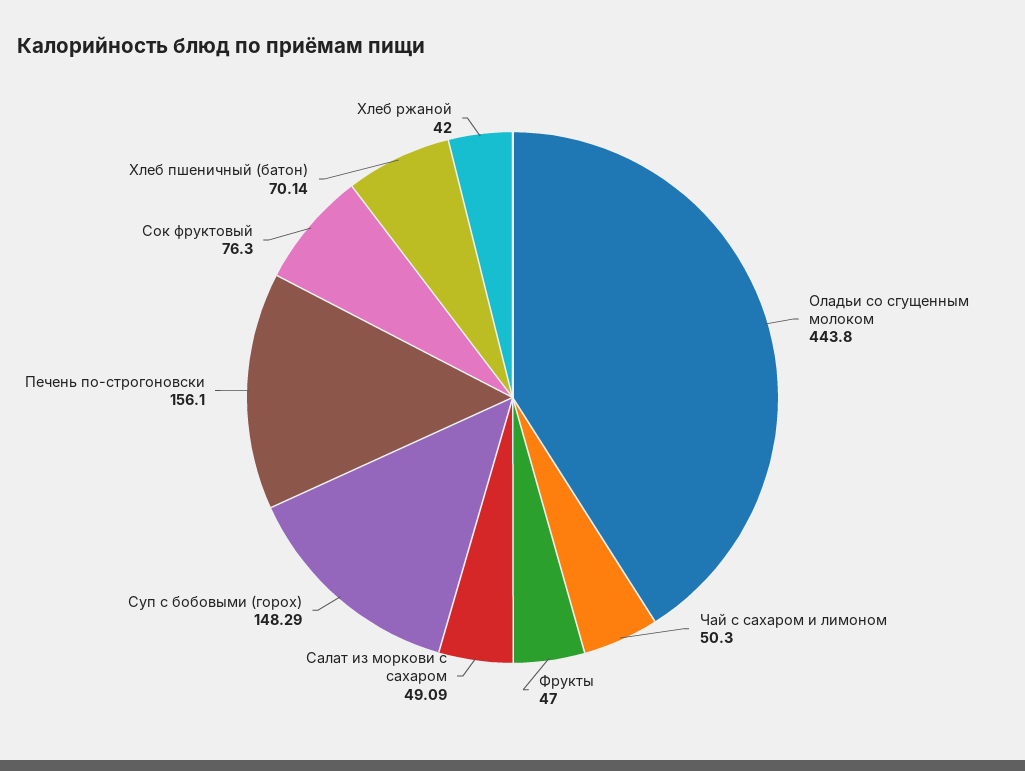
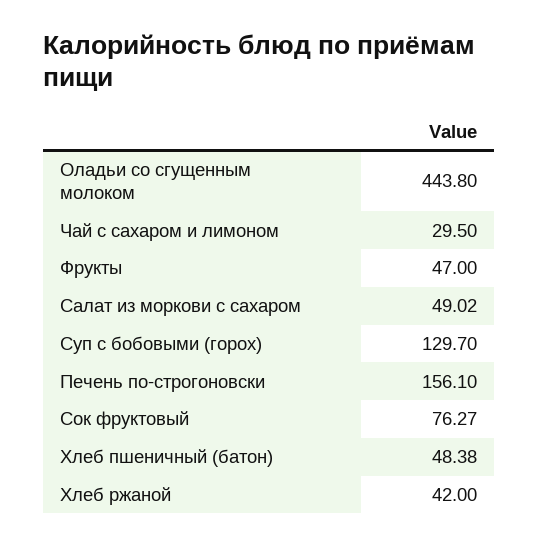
  {
    "Оладьи со сгущенным молоком": 443.8,
-   "Чай с сахаром и лимоном": 50.3,
+   "Чай с сахаром и лимоном": 29.5,
    "Фрукты": 47,
-   "Салат из моркови с сахаром": 49.09,
+   "Салат из моркови с сахаром": 49.02,
-   "Суп с бобовыми (горох)": 148.29,
+   "Суп с бобовыми (горох)": 129.7,
    "Печень по-строгоновски": 156.1,
-   "Сок фруктовый": 76.3,
+   "Сок фруктовый": 76.27,
-   "Хлеб пшеничный (батон)": 70.14,
+   "Хлеб пшеничный (батон)": 48.38,
    "Хлеб ржаной": 42
  }

